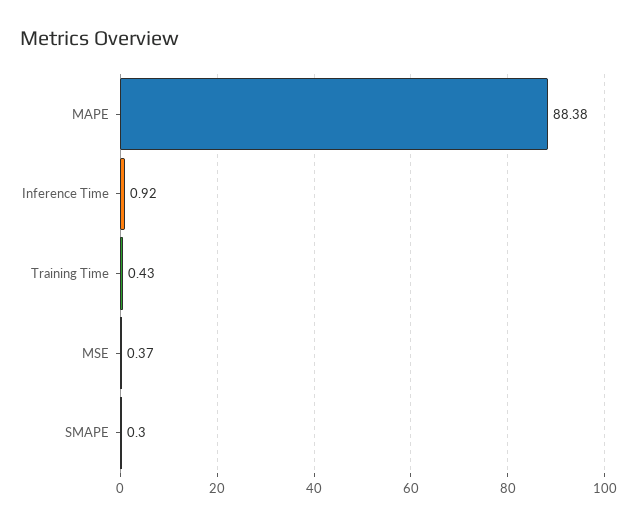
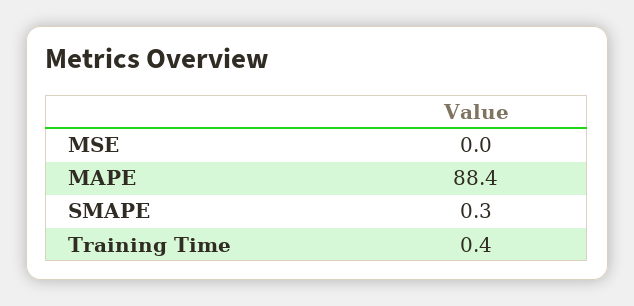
  {
    "MAPE": 88.38,
-   "Inference Time": 0.92,
    "Training Time": 0.43,
-   "MSE": 0.37,
+   "MSE": 0,
    "SMAPE": 0.3
  }

